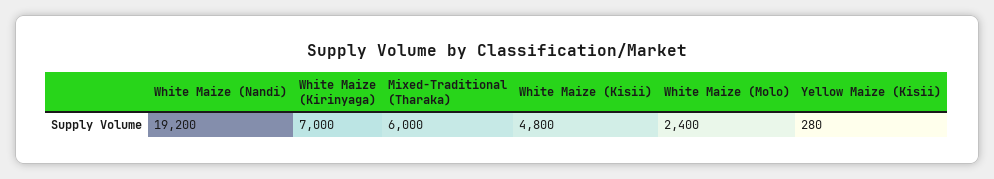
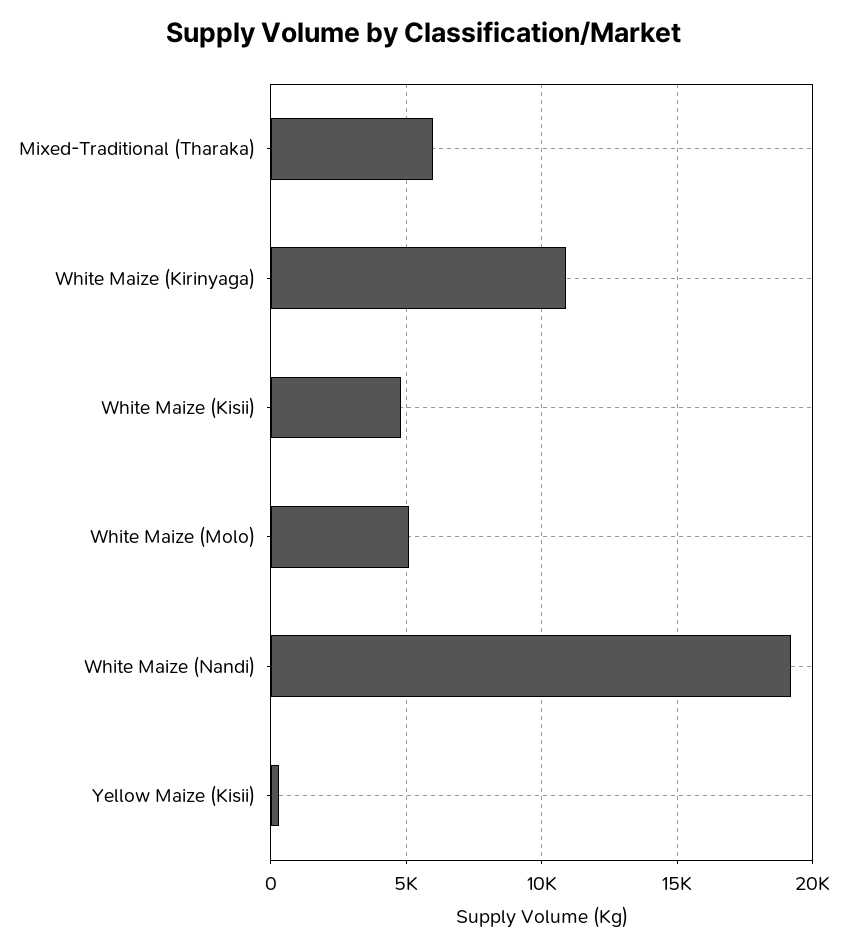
  {
    "White Maize (Nandi)": 19200,
-   "White Maize (Kirinyaga)": 7000,
+   "White Maize (Kirinyaga)": 11000,
    "Mixed-Traditional (Tharaka)": 6000,
    "White Maize (Kisii)": 4800,
-   "White Maize (Molo)": 2400,
+   "White Maize (Molo)": 5000,
    "Yellow Maize (Kisii)": 280
  }

